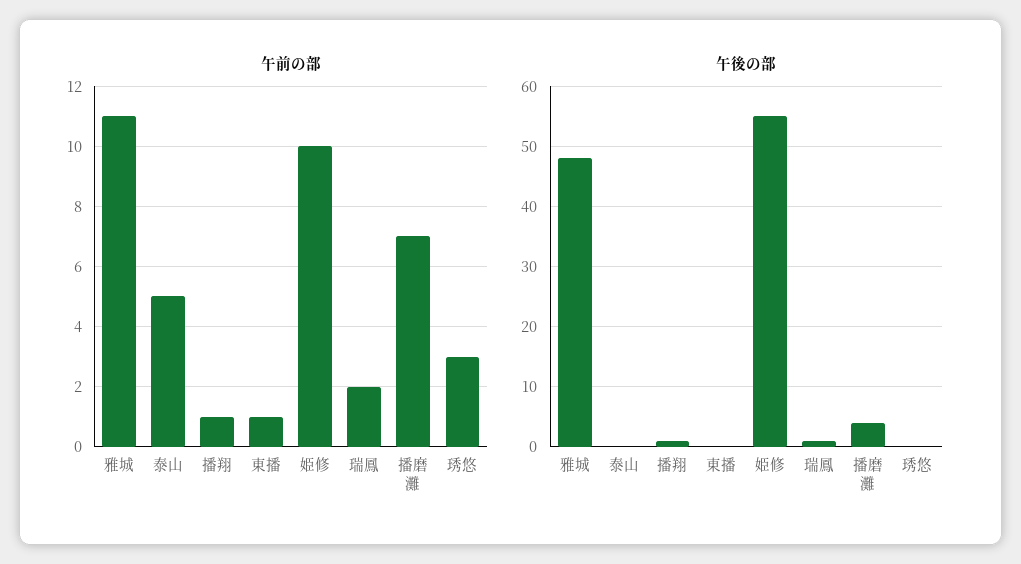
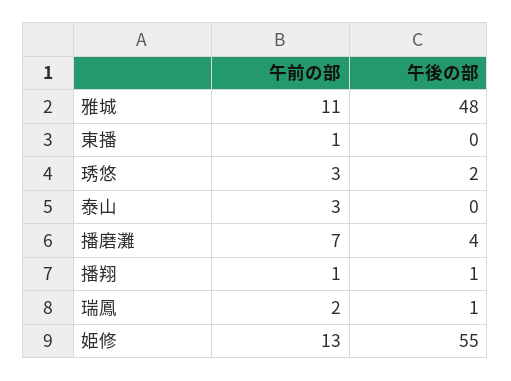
  {
    "午前の部": {
      "雅城": 11,
-     "泰山": 5,
+     "泰山": 3,
      "播翔": 1,
      "東播": 1,
-     "姫修": 10,
+     "姫修": 13,
      "瑞鳳": 2,
      "播磨灘": 7,
      "琇悠": 3
    },
    "午後の部": {
      "雅城": 48,
      "泰山": 0,
      "播翔": 1,
      "東播": 0,
      "姫修": 55,
      "瑞鳳": 1,
      "播磨灘": 4,
-     "琇悠": 0
+     "琇悠": 2
    }
  }

